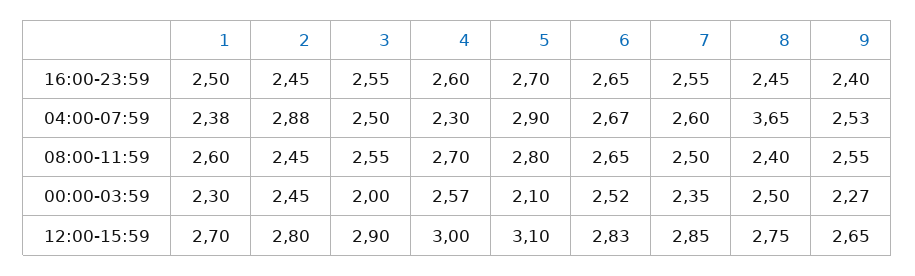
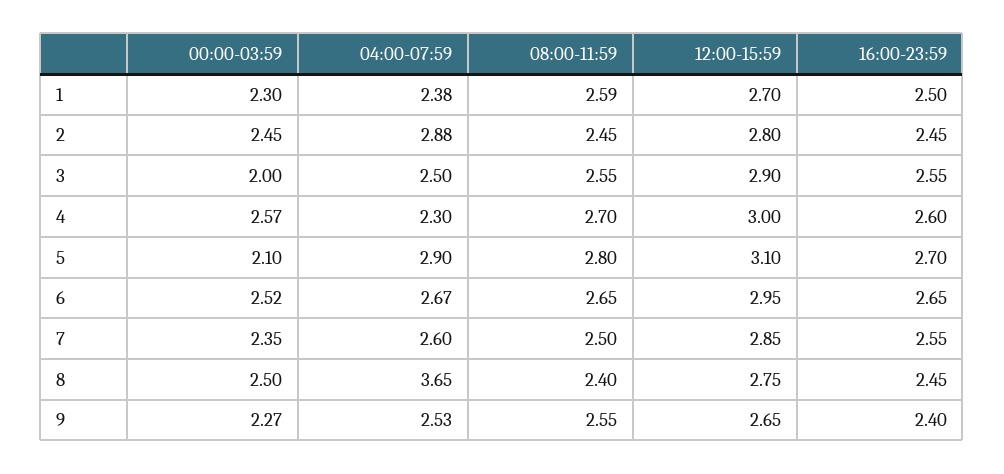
  {
    "1": {
      "16:00-23:59": 2.5,
      "04:00-07:59": 2.38,
-     "08:00-11:59": 2.6,
+     "08:00-11:59": 2.59,
      "00:00-03:59": 2.3,
      "12:00-15:59": 2.7
    },
    "2": {
      "16:00-23:59": 2.45,
      "04:00-07:59": 2.88,
      "08:00-11:59": 2.45,
      "00:00-03:59": 2.45,
      "12:00-15:59": 2.8
    },
    "3": {
      "16:00-23:59": 2.55,
      "04:00-07:59": 2.5,
      "08:00-11:59": 2.55,
      "00:00-03:59": 2,
      "12:00-15:59": 2.9
    },
    "4": {
      "16:00-23:59": 2.6,
      "04:00-07:59": 2.3,
      "08:00-11:59": 2.7,
      "00:00-03:59": 2.57,
      "12:00-15:59": 3
    },
    "5": {
      "16:00-23:59": 2.7,
      "04:00-07:59": 2.9,
      "08:00-11:59": 2.8,
      "00:00-03:59": 2.1,
      "12:00-15:59": 3.1
    },
    "6": {
      "16:00-23:59": 2.65,
      "04:00-07:59": 2.67,
      "08:00-11:59": 2.65,
      "00:00-03:59": 2.52,
-     "12:00-15:59": 2.83
+     "12:00-15:59": 2.95
    },
    "7": {
      "16:00-23:59": 2.55,
      "04:00-07:59": 2.6,
      "08:00-11:59": 2.5,
      "00:00-03:59": 2.35,
      "12:00-15:59": 2.85
    },
    "8": {
      "16:00-23:59": 2.45,
      "04:00-07:59": 3.65,
      "08:00-11:59": 2.4,
      "00:00-03:59": 2.5,
      "12:00-15:59": 2.75
    },
    "9": {
      "16:00-23:59": 2.4,
      "04:00-07:59": 2.53,
      "08:00-11:59": 2.55,
      "00:00-03:59": 2.27,
      "12:00-15:59": 2.65
    }
  }

